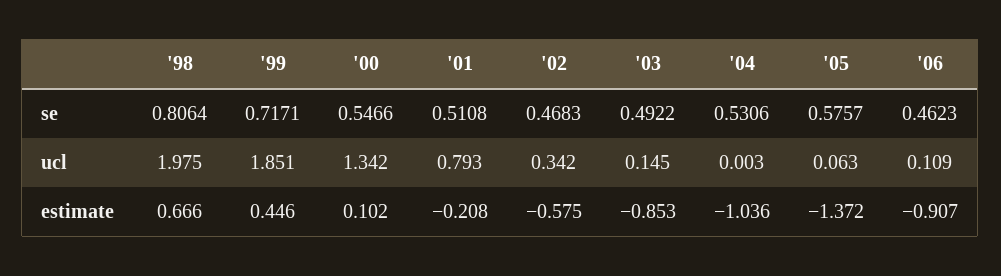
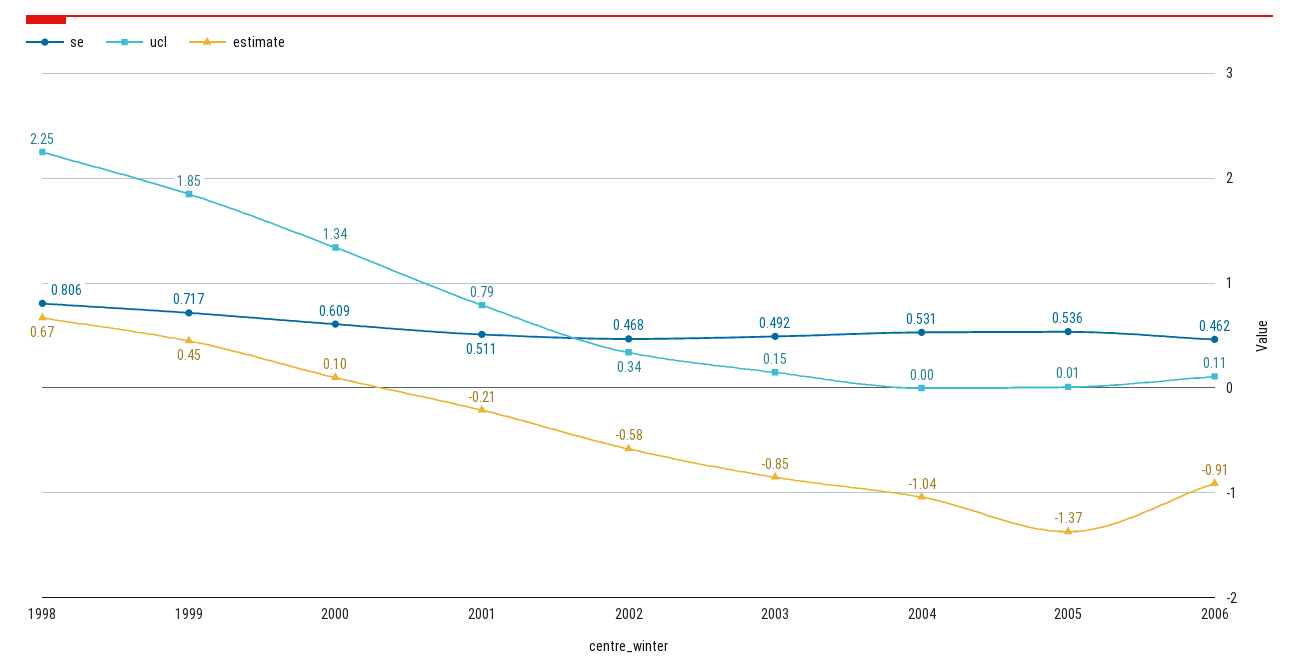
  {
    "se": {
      "'98": 0.8064,
      "'99": 0.7171,
-     "'00": 0.5466,
+     "'00": 0.609,
      "'01": 0.5108,
      "'02": 0.4683,
      "'03": 0.4922,
      "'04": 0.5306,
-     "'05": 0.5757,
+     "'05": 0.536,
      "'06": 0.4623
    },
    "ucl": {
-     "'98": 1.975,
+     "'98": 2.25,
      "'99": 1.851,
      "'00": 1.342,
      "'01": 0.793,
      "'02": 0.342,
      "'03": 0.145,
      "'04": 0.003,
-     "'05": 0.063,
+     "'05": 0.01,
      "'06": 0.109
    },
    "estimate": {
      "'98": 0.666,
      "'99": 0.446,
      "'00": 0.102,
      "'01": -0.208,
      "'02": -0.575,
      "'03": -0.853,
      "'04": -1.036,
      "'05": -1.372,
      "'06": -0.907
    }
  }

